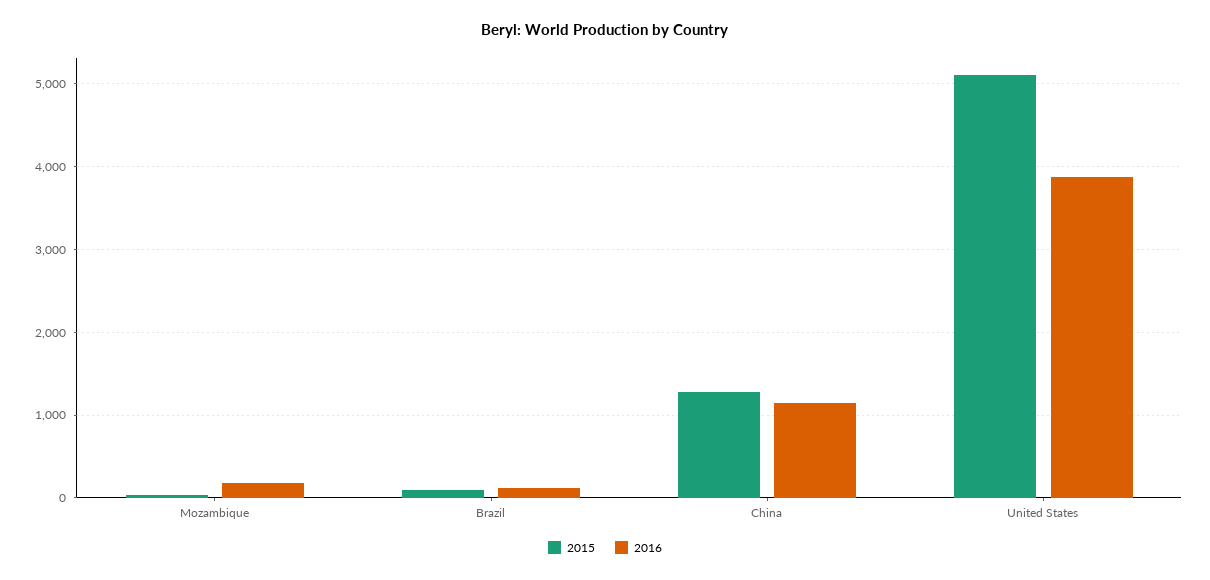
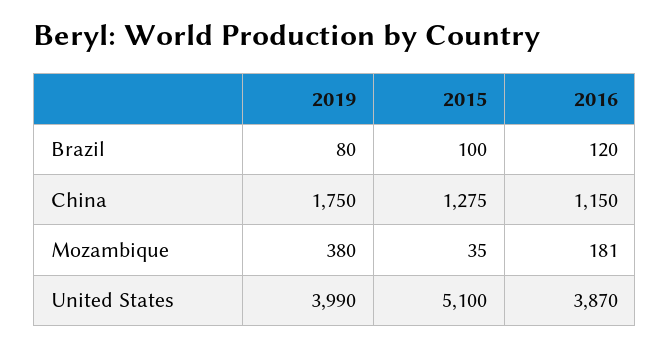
  {
    "2015": {
      "Mozambique": 35,
      "Brazil": 100,
      "China": 1275,
      "United States": 5100
    },
    "2016": {
      "Mozambique": 181,
      "Brazil": 120,
      "China": 1150,
      "United States": 3870
-   }
+   },
+   "2019": {
+     "Brazil": 80,
+     "China": 1750,
+     "Mozambique": 380,
+     "United States": 3990
+   }
  }

